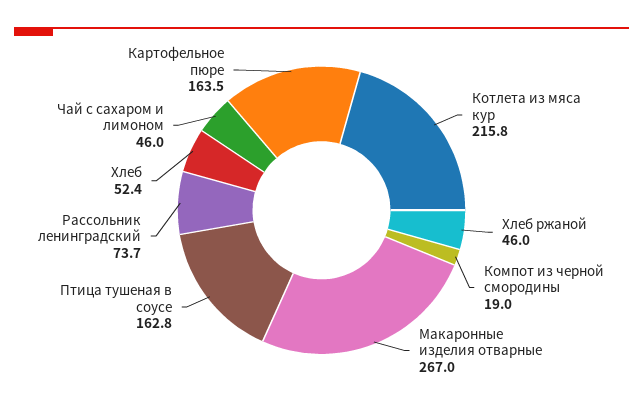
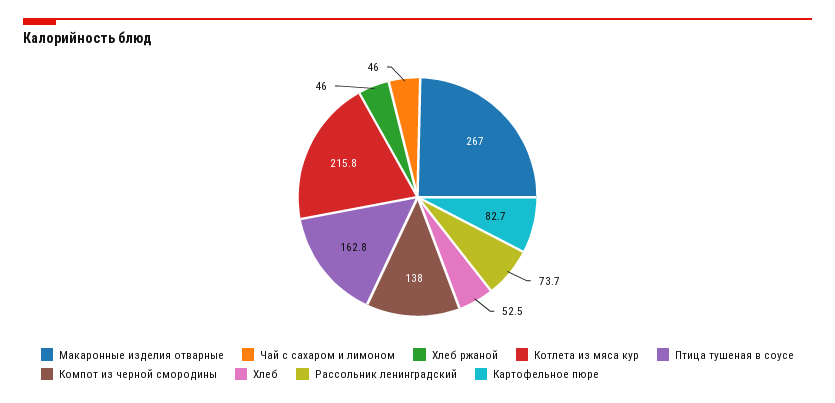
  {
    "Котлета из мяса кур": 215.8,
    "Хлеб ржаной": 46,
-   "Компот из черной смородины": 19,
+   "Компот из черной смородины": 138,
    "Макаронные изделия отварные": 267,
    "Птица тушеная в соусе": 162.8,
    "Рассольник ленинградский": 73.7,
-   "Хлеб": 52.4,
+   "Хлеб": 52.5,
    "Чай с сахаром и лимоном": 46,
-   "Картофельное пюре": 163.5
+   "Картофельное пюре": 82.7
  }

